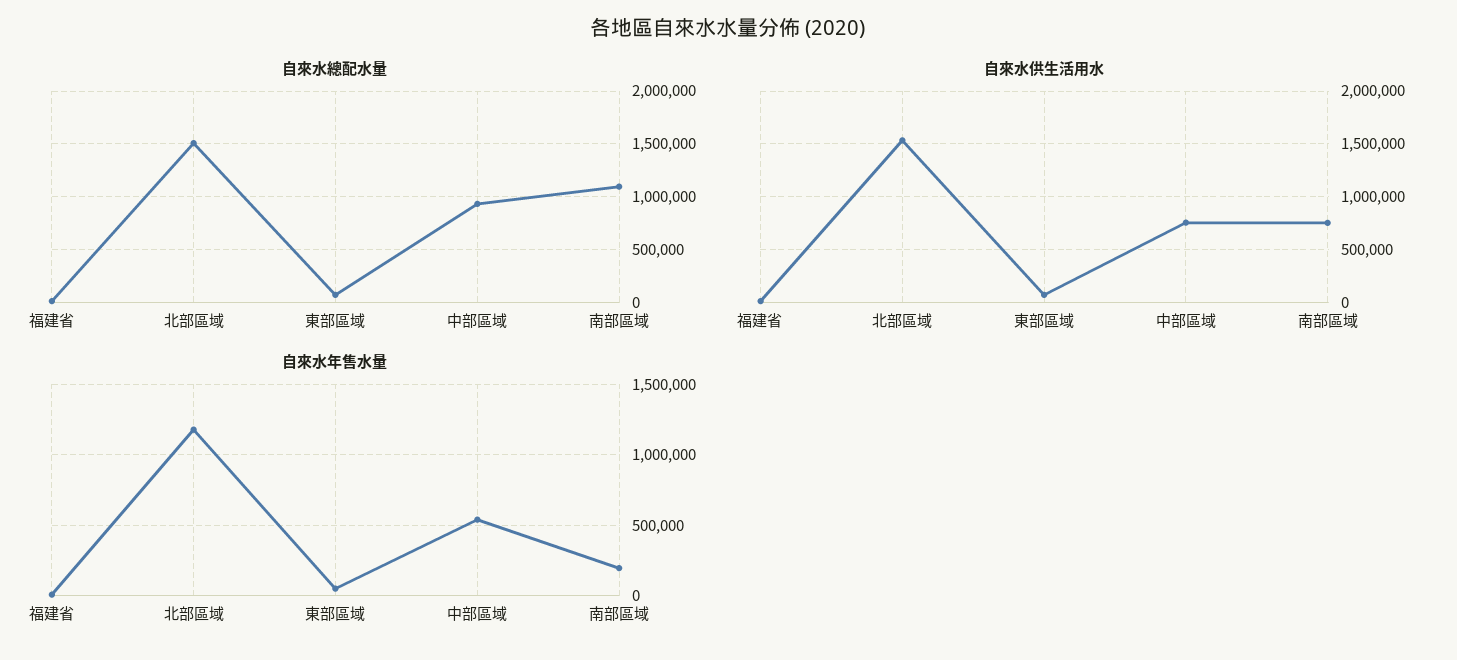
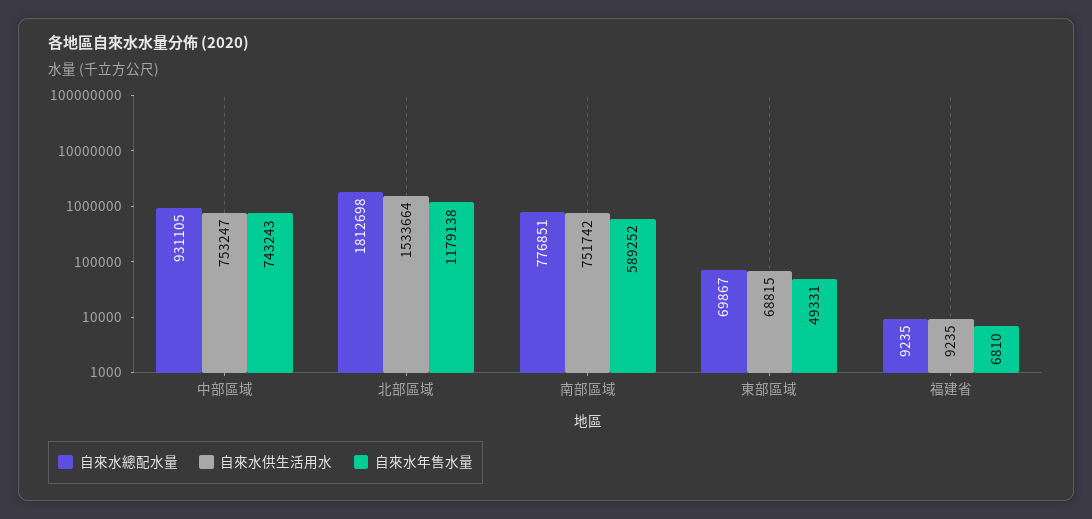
  {
    "自來水總配水量": {
      "福建省": 9235,
-     "北部區域": 1500000,
+     "北部區域": 1812698,
      "東部區域": 69867,
      "中部區域": 931105,
-     "南部區域": 1100000
+     "南部區域": 776851
    },
    "自來水供生活用水": {
      "福建省": 9235,
      "北部區域": 1533664,
      "東部區域": 68815,
      "中部區域": 753247,
      "南部區域": 751742
    },
    "自來水年售水量": {
      "福建省": 6810,
      "北部區域": 1179138,
      "東部區域": 49331,
-     "中部區域": 550000,
+     "中部區域": 743243,
-     "南部區域": 200000
+     "南部區域": 589252
    }
  }

